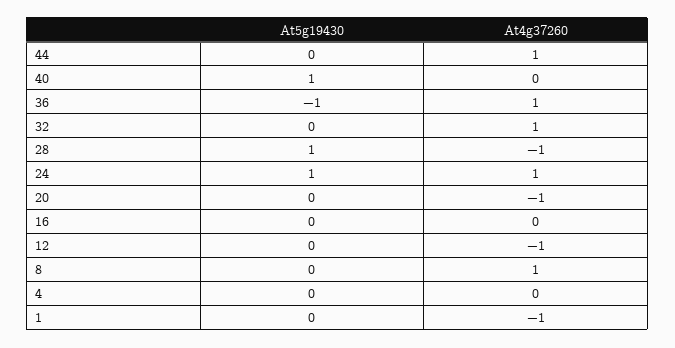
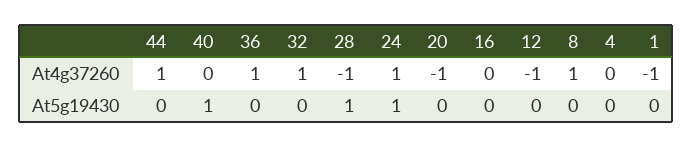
  {
    "At5g19430": {
      "44": 0,
      "40": 1,
-     "36": -1,
+     "36": 0,
      "32": 0,
      "28": 1,
      "24": 1,
      "20": 0,
      "16": 0,
      "12": 0,
      "8": 0,
      "4": 0,
      "1": 0
    },
    "At4g37260": {
      "44": 1,
      "40": 0,
      "36": 1,
      "32": 1,
      "28": -1,
      "24": 1,
      "20": -1,
      "16": 0,
      "12": -1,
      "8": 1,
      "4": 0,
      "1": -1
    }
  }

